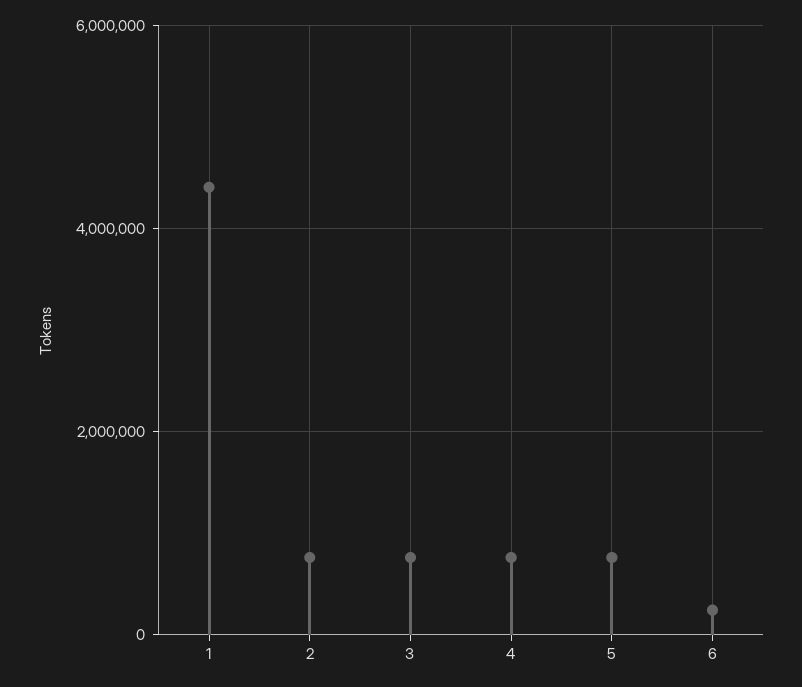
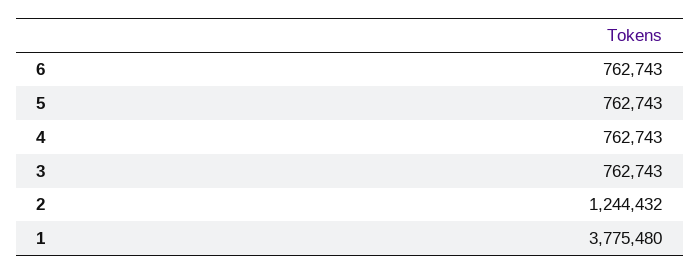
  {
-   "1": 4400000,
+   "1": 3775480,
-   "2": 800000,
+   "2": 1244432,
    "3": 762743,
    "4": 762743,
    "5": 762743,
-   "6": 200000
+   "6": 762743
  }

